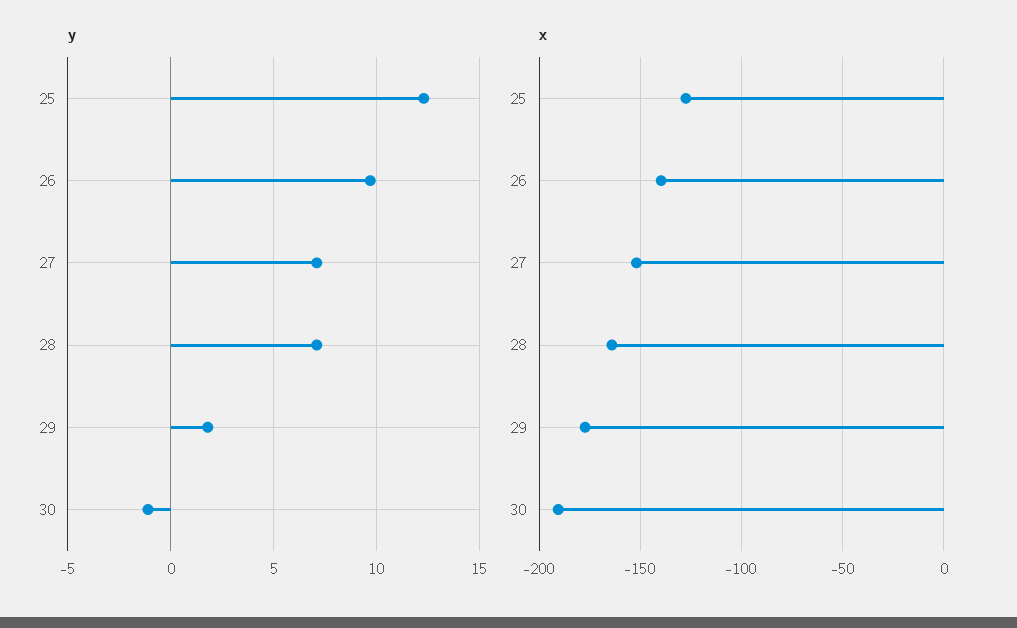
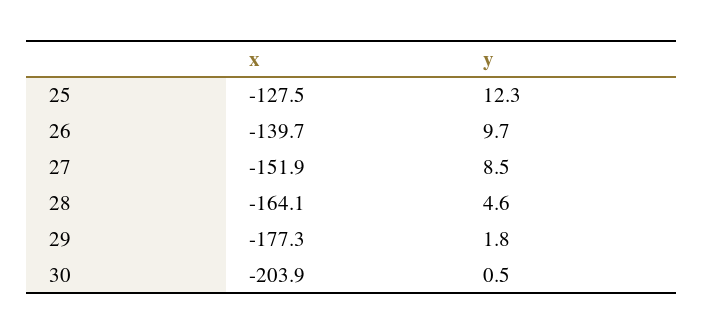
  {
    "y": {
      "25": 12.3,
      "26": 9.7,
-     "27": 7,
+     "27": 8.5,
-     "28": 7,
+     "28": 4.6,
      "29": 1.8,
-     "30": -1
+     "30": 0.5
    },
    "x": {
      "25": -127.5,
      "26": -139.7,
      "27": -151.9,
      "28": -164.1,
      "29": -177.3,
-     "30": -190
+     "30": -203.9
    }
  }

